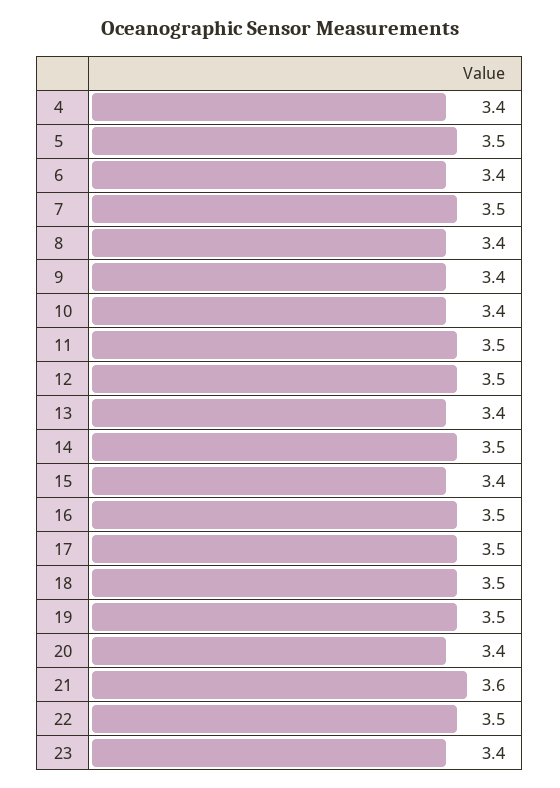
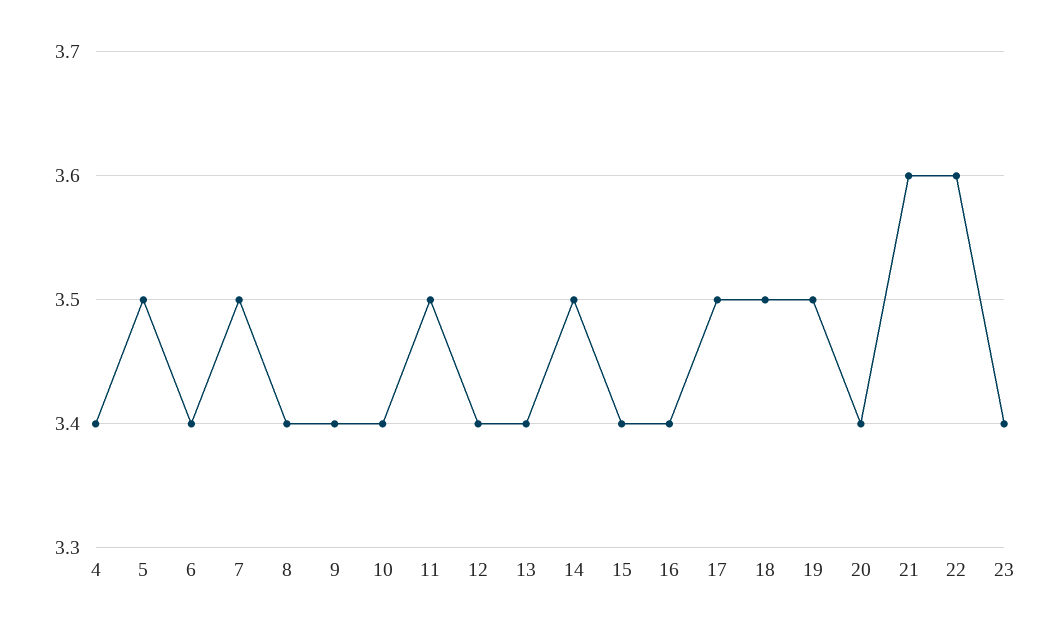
  {
    "4": 3.4,
    "5": 3.5,
    "6": 3.4,
    "7": 3.5,
    "8": 3.4,
    "9": 3.4,
    "10": 3.4,
    "11": 3.5,
-   "12": 3.5,
+   "12": 3.4,
    "13": 3.4,
    "14": 3.5,
    "15": 3.4,
-   "16": 3.5,
+   "16": 3.4,
    "17": 3.5,
    "18": 3.5,
    "19": 3.5,
    "20": 3.4,
    "21": 3.6,
-   "22": 3.5,
+   "22": 3.6,
    "23": 3.4
  }

